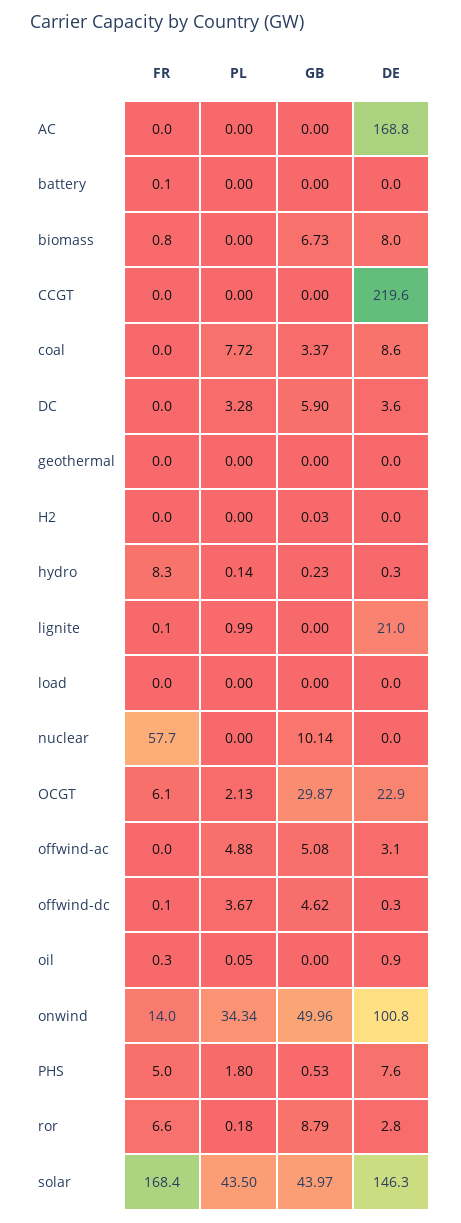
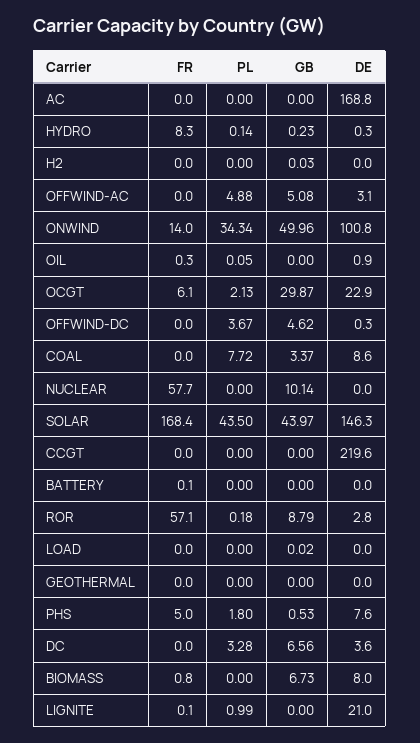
  {
    "FR": {
      "AC": 0,
      "battery": 0.1,
      "biomass": 0.8,
      "CCGT": 0,
      "coal": 0,
      "DC": 0,
      "geothermal": 0,
      "H2": 0,
      "hydro": 8.3,
      "lignite": 0.1,
      "load": 0,
      "nuclear": 57.7,
      "OCGT": 6.1,
      "offwind-ac": 0,
-     "offwind-dc": 0.1,
+     "offwind-dc": 0,
      "oil": 0.3,
      "onwind": 14,
      "PHS": 5,
-     "ror": 6.6,
+     "ror": 57.1,
      "solar": 168.4
    },
    "PL": {
      "AC": 0,
      "battery": 0,
      "biomass": 0,
      "CCGT": 0,
      "coal": 7.72,
      "DC": 3.28,
      "geothermal": 0,
      "H2": 0,
      "hydro": 0.14,
      "lignite": 0.99,
      "load": 0,
      "nuclear": 0,
      "OCGT": 2.13,
      "offwind-ac": 4.88,
      "offwind-dc": 3.67,
      "oil": 0.05,
      "onwind": 34.34,
      "PHS": 1.8,
      "ror": 0.18,
      "solar": 43.5
    },
    "GB": {
      "AC": 0,
      "battery": 0,
      "biomass": 6.73,
      "CCGT": 0,
      "coal": 3.37,
-     "DC": 5.9,
+     "DC": 6.56,
      "geothermal": 0,
      "H2": 0.03,
      "hydro": 0.23,
      "lignite": 0,
-     "load": 0,
+     "load": 0.02,
      "nuclear": 10.14,
      "OCGT": 29.87,
      "offwind-ac": 5.08,
      "offwind-dc": 4.62,
      "oil": 0,
      "onwind": 49.96,
      "PHS": 0.53,
      "ror": 8.79,
      "solar": 43.97
    },
    "DE": {
      "AC": 168.8,
      "battery": 0,
      "biomass": 8,
      "CCGT": 219.6,
      "coal": 8.6,
      "DC": 3.6,
      "geothermal": 0,
      "H2": 0,
      "hydro": 0.3,
      "lignite": 21,
      "load": 0,
      "nuclear": 0,
      "OCGT": 22.9,
      "offwind-ac": 3.1,
      "offwind-dc": 0.3,
      "oil": 0.9,
      "onwind": 100.8,
      "PHS": 7.6,
      "ror": 2.8,
      "solar": 146.3
    }
  }

